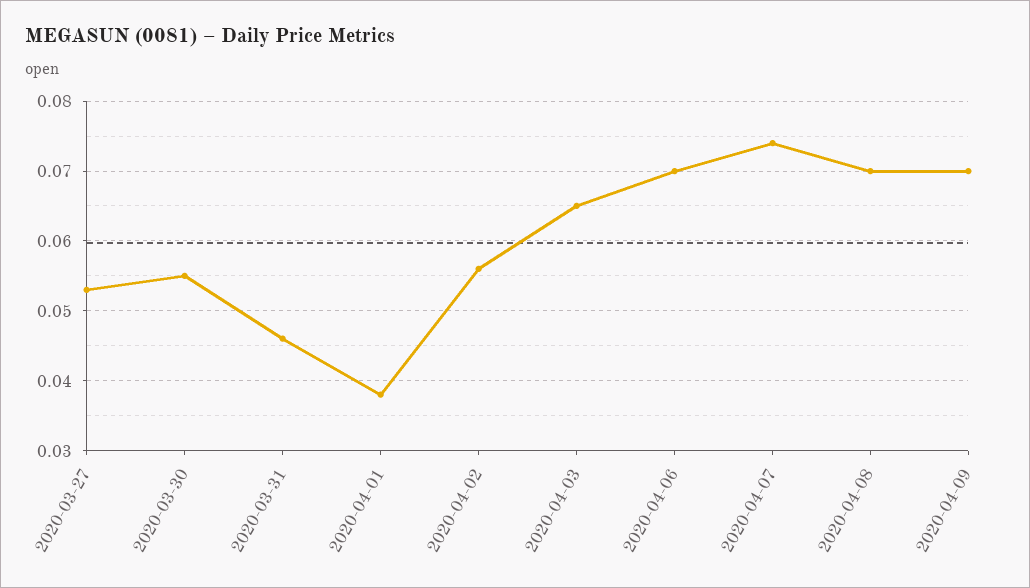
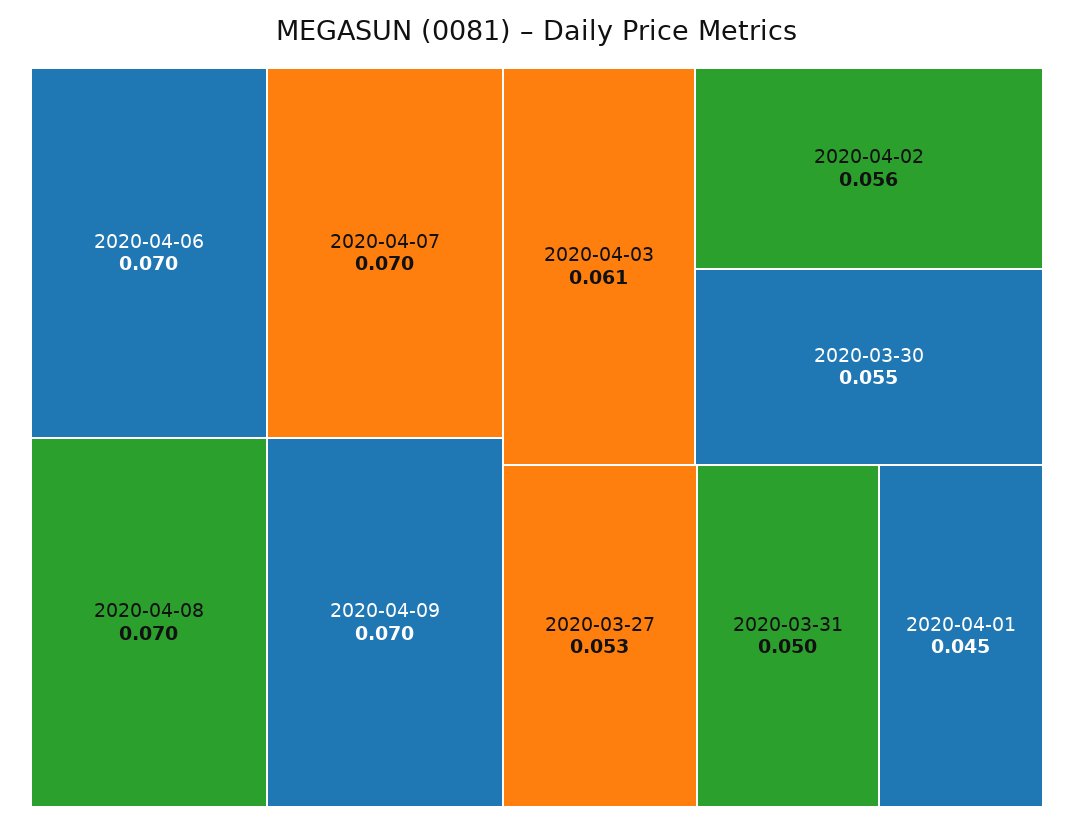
  {
    "2020-03-27": 0.053,
    "2020-03-30": 0.055,
-   "2020-03-31": 0.046,
+   "2020-03-31": 0.05,
-   "2020-04-01": 0.038,
+   "2020-04-01": 0.045,
    "2020-04-02": 0.056,
-   "2020-04-03": 0.065,
+   "2020-04-03": 0.061,
    "2020-04-06": 0.07,
-   "2020-04-07": 0.074,
+   "2020-04-07": 0.07,
    "2020-04-08": 0.07,
    "2020-04-09": 0.07
  }

